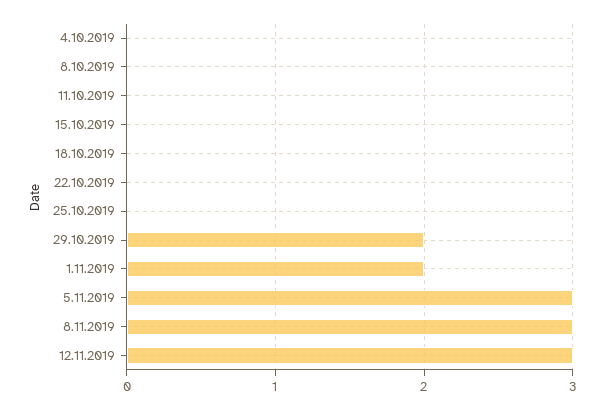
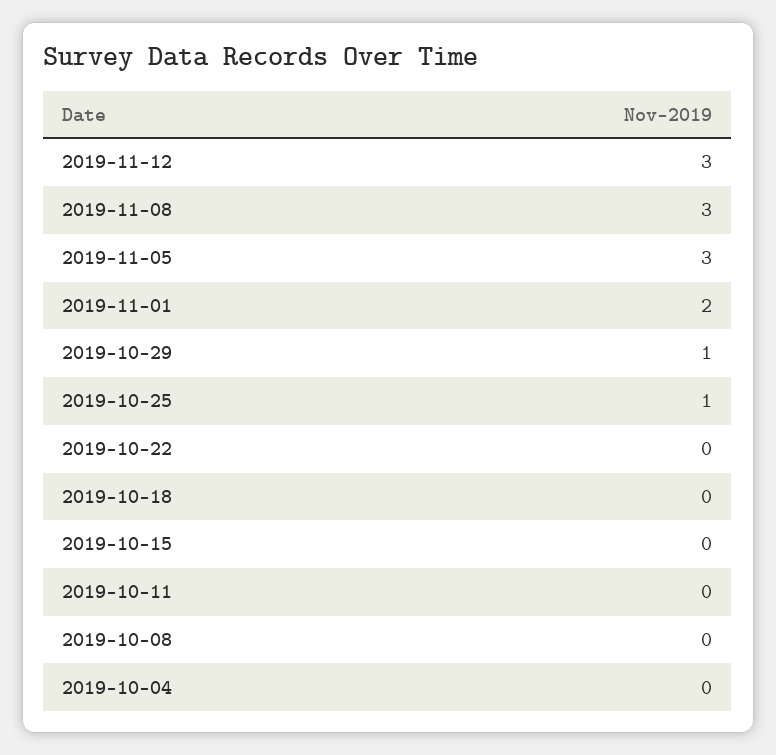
  {
    "4.10.2019": 0,
    "8.10.2019": 0,
    "11.10.2019": 0,
    "15.10.2019": 0,
    "18.10.2019": 0,
    "22.10.2019": 0,
-   "25.10.2019": 0,
+   "25.10.2019": 1,
-   "29.10.2019": 2,
+   "29.10.2019": 1,
    "1.11.2019": 2,
    "5.11.2019": 3,
    "8.11.2019": 3,
    "12.11.2019": 3
  }

